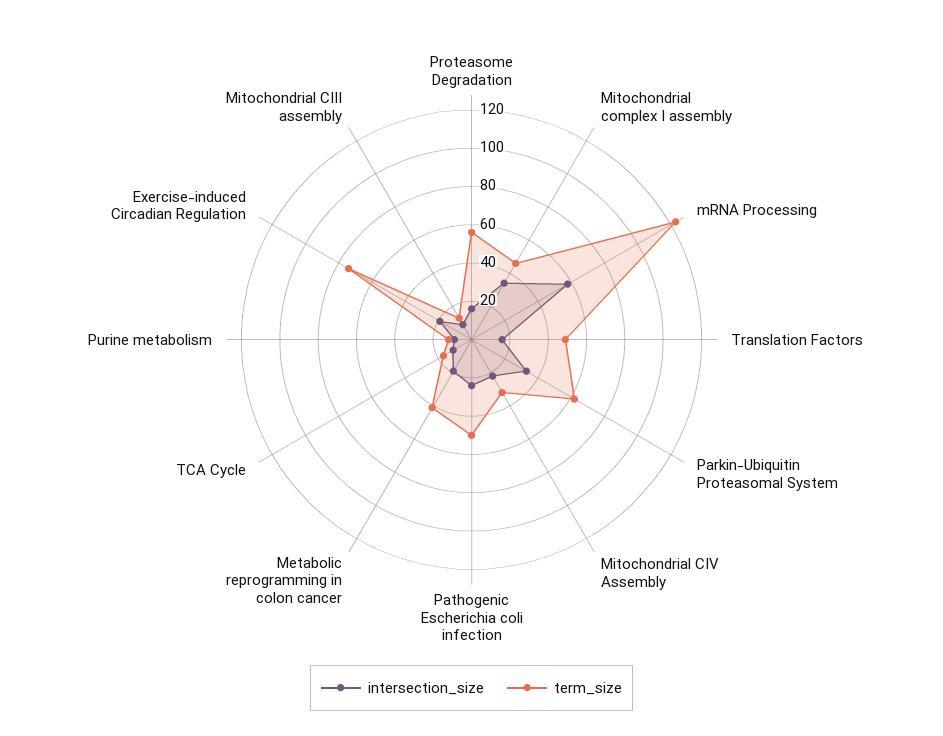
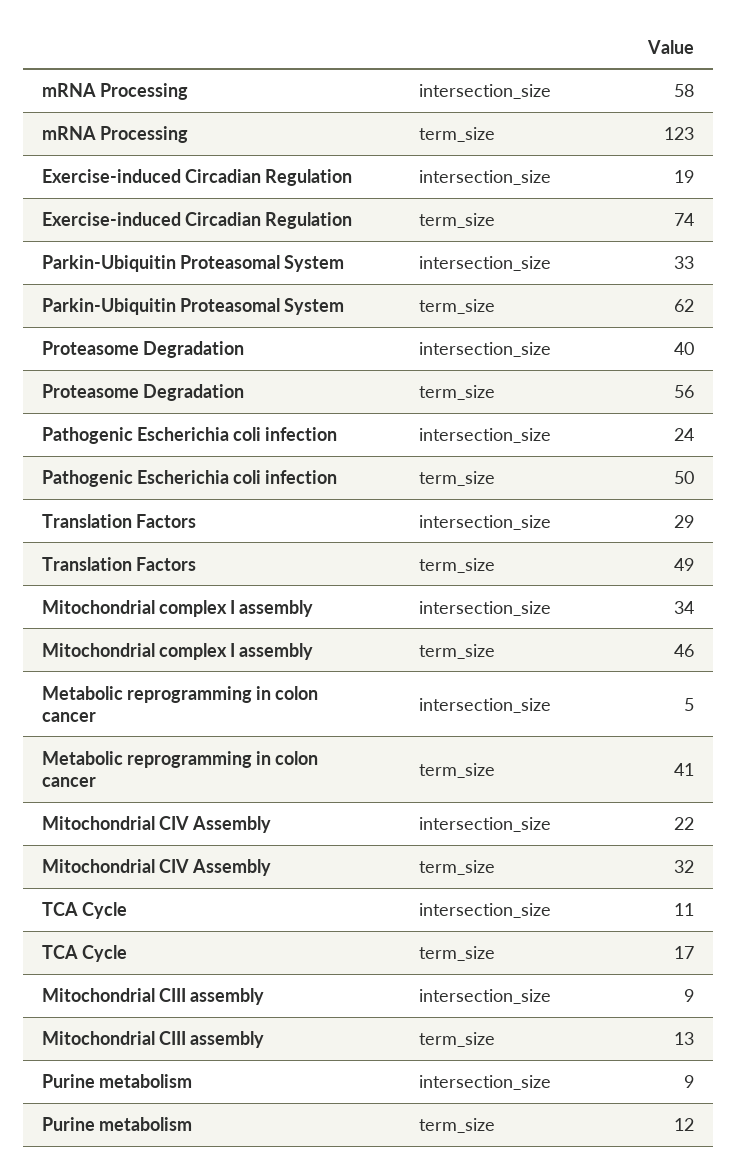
  {
    "intersection_size": {
-     "Proteasome Degradation": 15,
+     "Proteasome Degradation": 40,
      "Mitochondrial complex I assembly": 34,
      "mRNA Processing": 58,
-     "Translation Factors": 15,
+     "Translation Factors": 29,
      "Parkin-Ubiquitin Proteasomal System": 33,
      "Mitochondrial CIV Assembly": 22,
      "Pathogenic Escherichia coli infection": 24,
-     "Metabolic reprogramming in colon cancer": 20,
+     "Metabolic reprogramming in colon cancer": 5,
      "TCA Cycle": 11,
      "Purine metabolism": 9,
      "Exercise-induced Circadian Regulation": 19,
      "Mitochondrial CIII assembly": 9
    },
    "term_size": {
      "Proteasome Degradation": 56,
      "Mitochondrial complex I assembly": 46,
      "mRNA Processing": 123,
      "Translation Factors": 49,
      "Parkin-Ubiquitin Proteasomal System": 62,
      "Mitochondrial CIV Assembly": 32,
      "Pathogenic Escherichia coli infection": 50,
      "Metabolic reprogramming in colon cancer": 41,
      "TCA Cycle": 17,
      "Purine metabolism": 12,
      "Exercise-induced Circadian Regulation": 74,
      "Mitochondrial CIII assembly": 13
    }
  }

